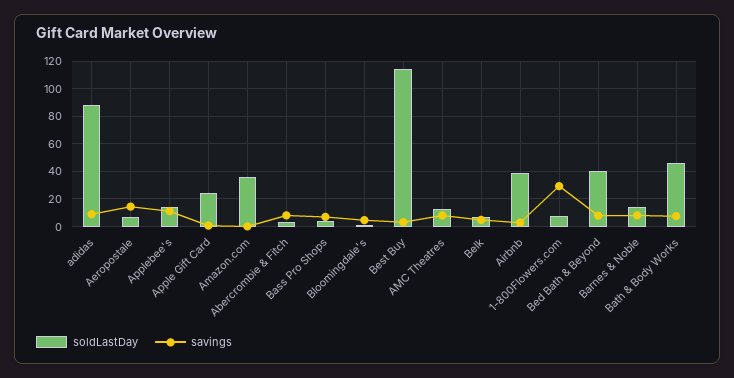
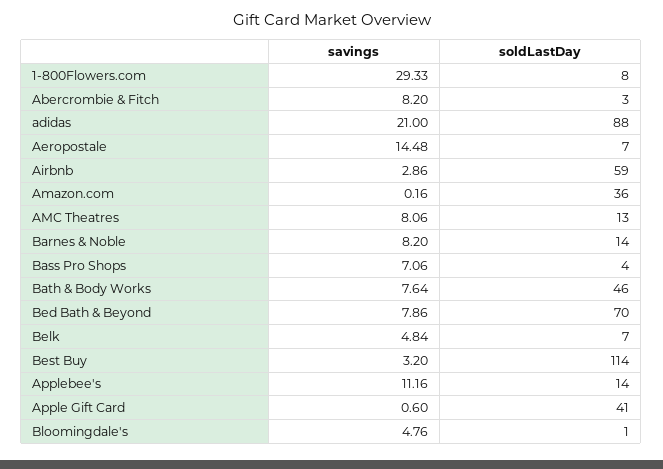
  {
    "soldLastDay": {
      "adidas": 88,
      "Aeropostale": 7,
      "Applebee's": 14,
-     "Apple Gift Card": 25,
+     "Apple Gift Card": 41,
      "Amazon.com": 36,
      "Abercrombie & Fitch": 3,
      "Bass Pro Shops": 4,
      "Bloomingdale's": 1,
      "Best Buy": 114,
      "AMC Theatres": 13,
      "Belk": 7,
-     "Airbnb": 40,
+     "Airbnb": 59,
      "1-800Flowers.com": 8,
-     "Bed Bath & Beyond": 40,
+     "Bed Bath & Beyond": 70,
      "Barnes & Noble": 14,
      "Bath & Body Works": 46
    },
    "savings": {
-     "adidas": 10,
+     "adidas": 21,
      "Aeropostale": 14.48,
      "Applebee's": 11.16,
      "Apple Gift Card": 0.6,
      "Amazon.com": 0.16,
      "Abercrombie & Fitch": 8.2,
      "Bass Pro Shops": 7.06,
      "Bloomingdale's": 4.76,
      "Best Buy": 3.2,
      "AMC Theatres": 8.06,
      "Belk": 4.84,
      "Airbnb": 2.86,
      "1-800Flowers.com": 29.33,
      "Bed Bath & Beyond": 7.86,
      "Barnes & Noble": 8.2,
      "Bath & Body Works": 7.64
    }
  }

